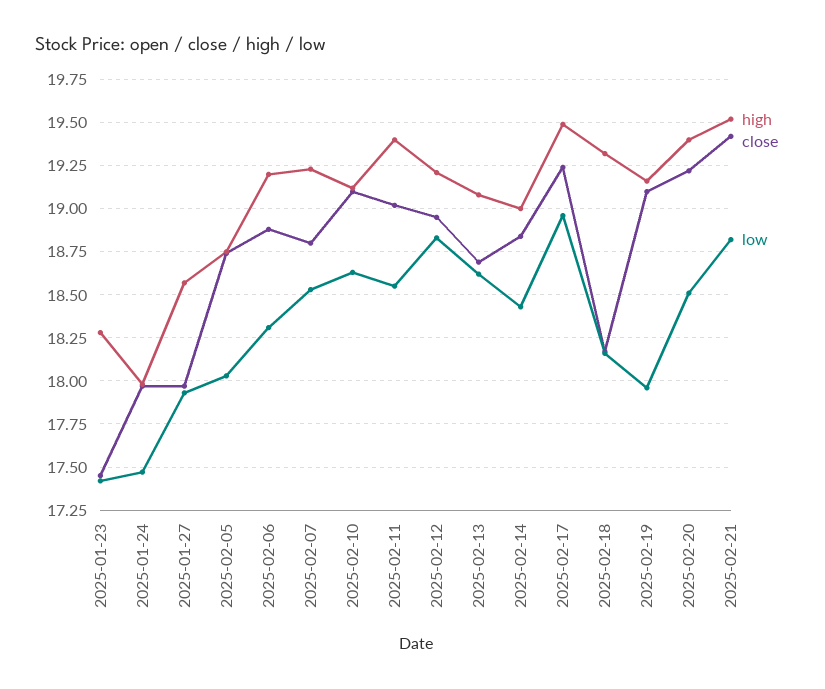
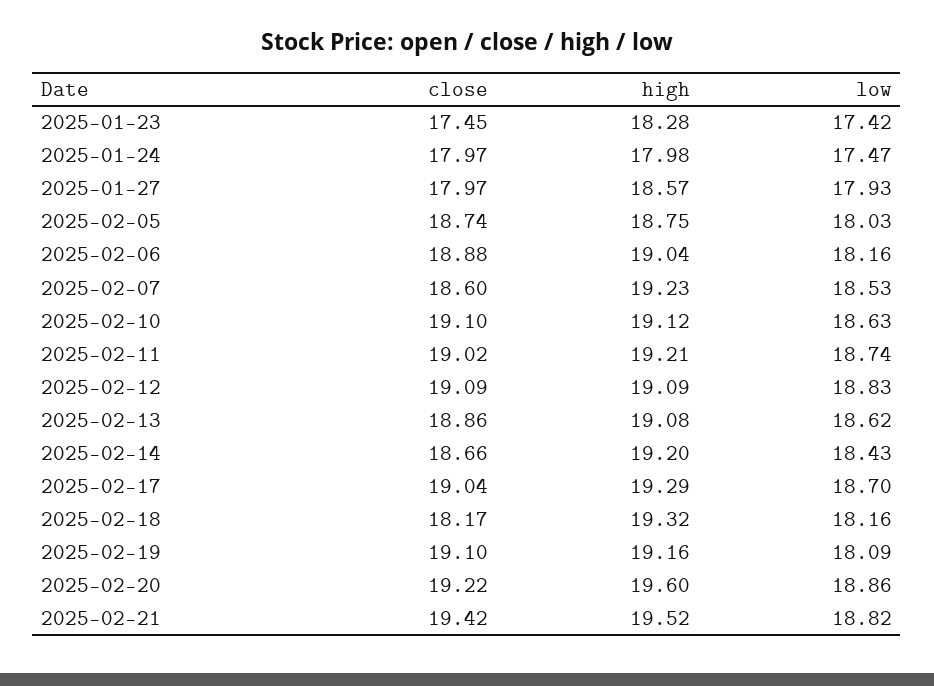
  {
    "high": {
      "2025-01-23": 18.28,
      "2025-01-24": 17.98,
      "2025-01-27": 18.57,
      "2025-02-05": 18.75,
-     "2025-02-06": 19.2,
+     "2025-02-06": 19.04,
      "2025-02-07": 19.23,
      "2025-02-10": 19.12,
-     "2025-02-11": 19.4,
+     "2025-02-11": 19.21,
-     "2025-02-12": 19.2,
+     "2025-02-12": 19.09,
      "2025-02-13": 19.08,
-     "2025-02-14": 19,
+     "2025-02-14": 19.2,
-     "2025-02-17": 19.5,
+     "2025-02-17": 19.29,
      "2025-02-18": 19.32,
      "2025-02-19": 19.16,
-     "2025-02-20": 19.4,
+     "2025-02-20": 19.6,
      "2025-02-21": 19.52
    },
    "close": {
      "2025-01-23": 17.45,
      "2025-01-24": 17.97,
      "2025-01-27": 17.97,
      "2025-02-05": 18.74,
      "2025-02-06": 18.88,
-     "2025-02-07": 18.8,
+     "2025-02-07": 18.6,
      "2025-02-10": 19.1,
      "2025-02-11": 19.02,
-     "2025-02-12": 18.95,
+     "2025-02-12": 19.09,
-     "2025-02-13": 18.7,
+     "2025-02-13": 18.86,
-     "2025-02-14": 18.85,
+     "2025-02-14": 18.66,
-     "2025-02-17": 19.25,
+     "2025-02-17": 19.04,
      "2025-02-18": 18.17,
      "2025-02-19": 19.1,
      "2025-02-20": 19.22,
      "2025-02-21": 19.42
    },
    "low": {
      "2025-01-23": 17.42,
      "2025-01-24": 17.47,
      "2025-01-27": 17.93,
      "2025-02-05": 18.03,
-     "2025-02-06": 18.3,
+     "2025-02-06": 18.16,
      "2025-02-07": 18.53,
      "2025-02-10": 18.63,
-     "2025-02-11": 18.55,
+     "2025-02-11": 18.74,
      "2025-02-12": 18.83,
      "2025-02-13": 18.62,
      "2025-02-14": 18.43,
-     "2025-02-17": 18.95,
+     "2025-02-17": 18.7,
      "2025-02-18": 18.16,
-     "2025-02-19": 17.95,
+     "2025-02-19": 18.09,
-     "2025-02-20": 18.5,
+     "2025-02-20": 18.86,
      "2025-02-21": 18.82
    }
  }

